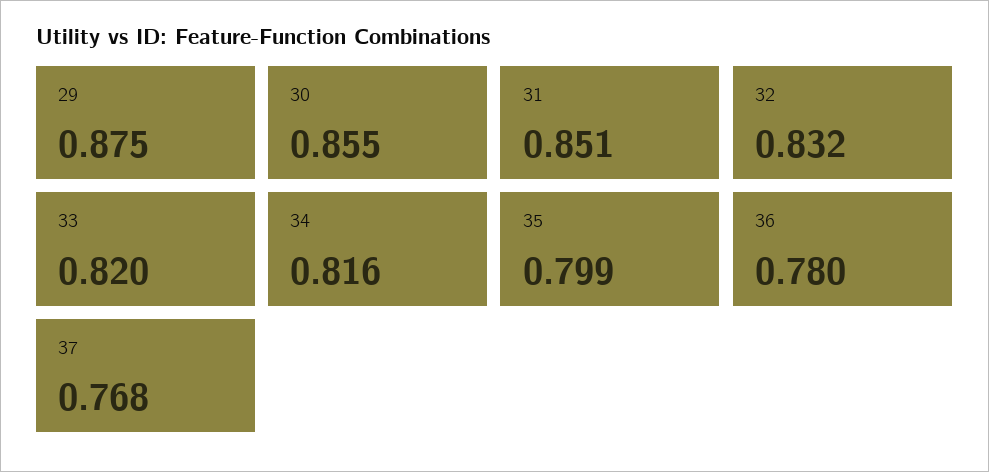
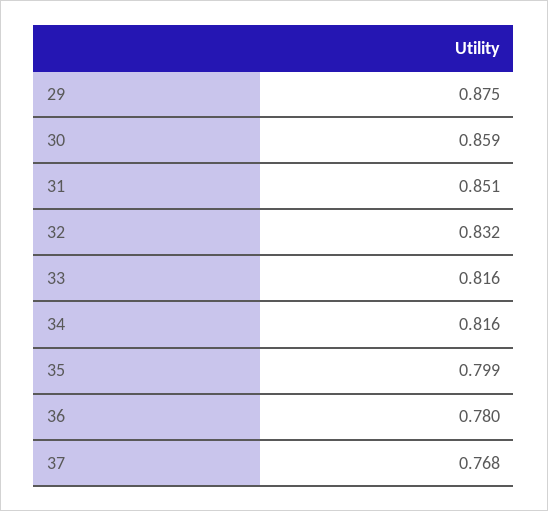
  {
    "29": 0.875,
-   "30": 0.855,
+   "30": 0.859,
    "31": 0.851,
    "32": 0.832,
-   "33": 0.82,
+   "33": 0.816,
    "34": 0.816,
    "35": 0.799,
    "36": 0.78,
    "37": 0.768
  }

